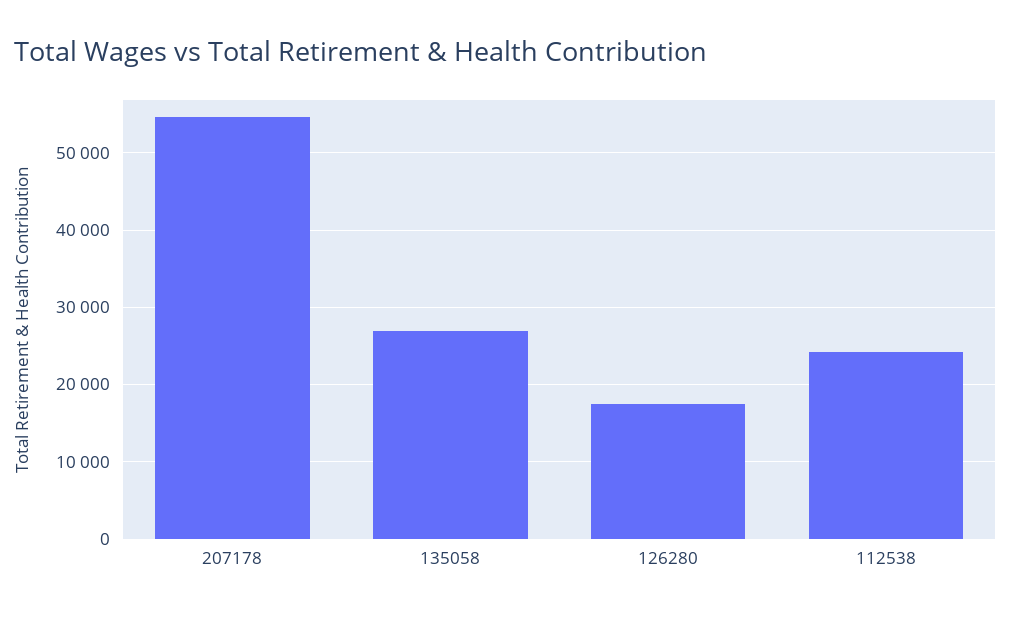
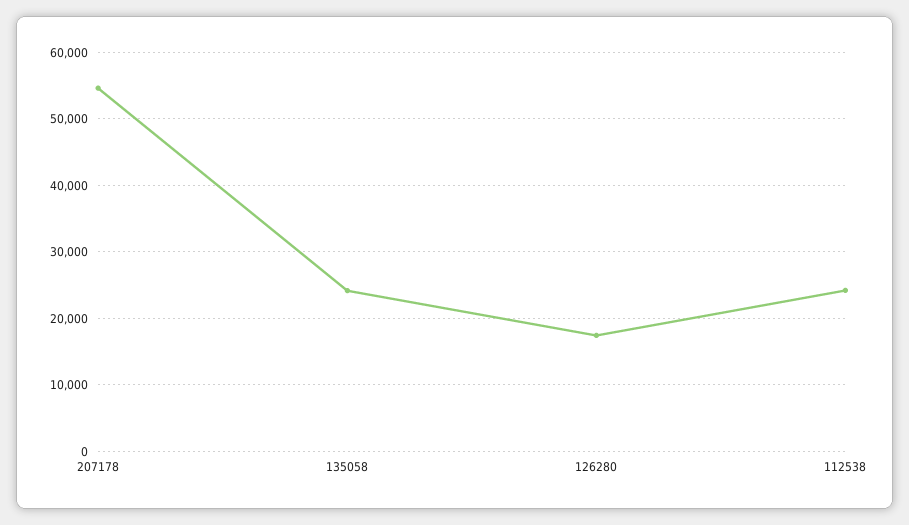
  {
    "207178": 55000,
-   "135058": 27000,
+   "135058": 24000,
    "126280": 17000,
    "112538": 24000
  }

